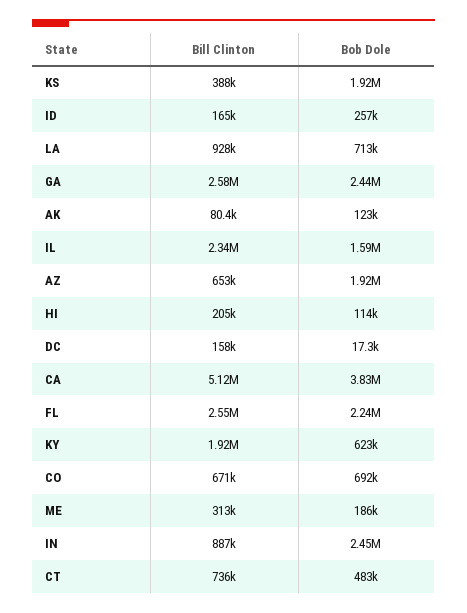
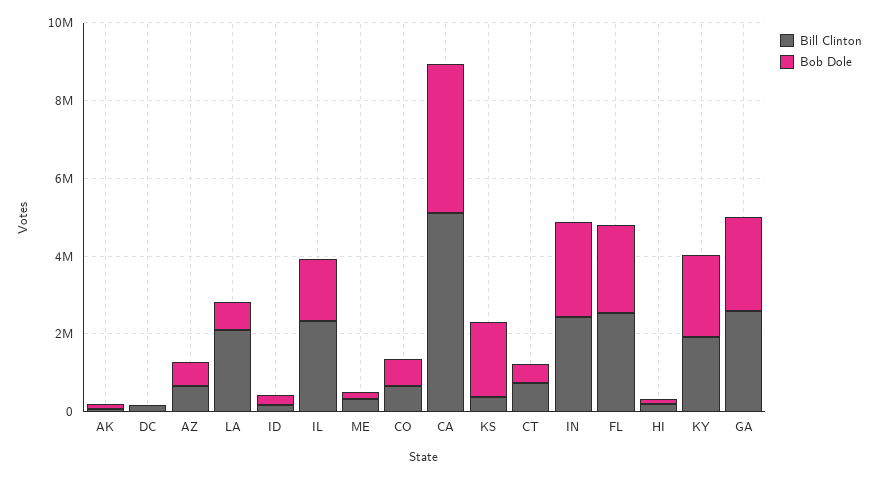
  {
    "Bill Clinton": {
      "KS": 388000,
      "ID": 165000,
-     "LA": 928000,
+     "LA": 2000000,
      "GA": 2580000,
      "AK": 80400,
      "IL": 2340000,
      "AZ": 653000,
      "HI": 205000,
      "DC": 158000,
      "CA": 5120000,
      "FL": 2550000,
      "KY": 1920000,
      "CO": 671000,
      "ME": 313000,
-     "IN": 887000,
+     "IN": 2500000,
      "CT": 736000
    },
    "Bob Dole": {
      "KS": 1920000,
      "ID": 257000,
      "LA": 713000,
      "GA": 2440000,
      "AK": 123000,
      "IL": 1590000,
-     "AZ": 1920000,
+     "AZ": 500000,
      "HI": 114000,
      "DC": 17300,
      "CA": 3830000,
      "FL": 2240000,
-     "KY": 623000,
+     "KY": 2000000,
      "CO": 692000,
      "ME": 186000,
      "IN": 2450000,
      "CT": 483000
    }
  }

